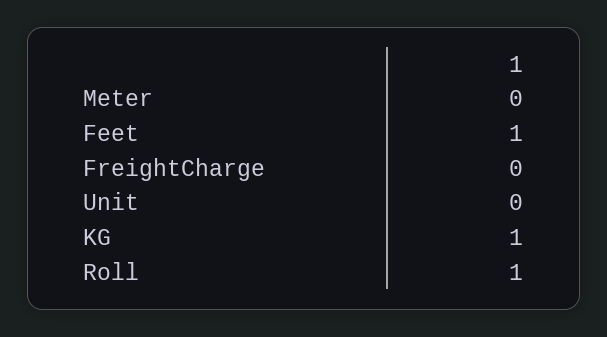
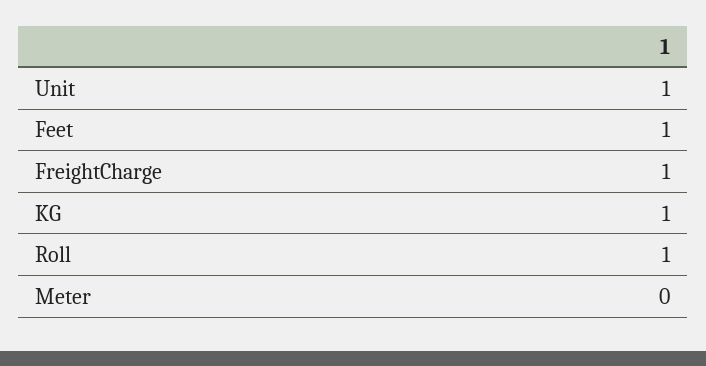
  {
    "Meter": 0,
    "Feet": 1,
-   "FreightCharge": 0,
+   "FreightCharge": 1,
-   "Unit": 0,
+   "Unit": 1,
    "KG": 1,
    "Roll": 1
  }

